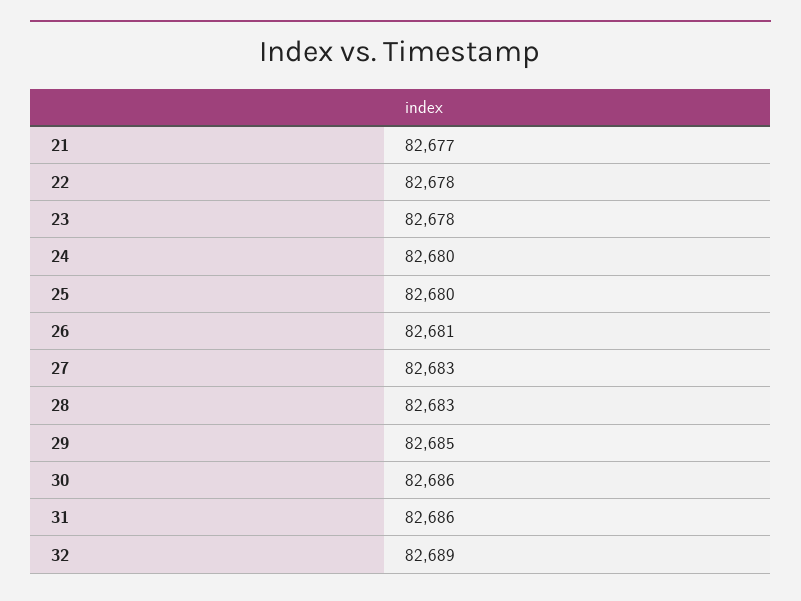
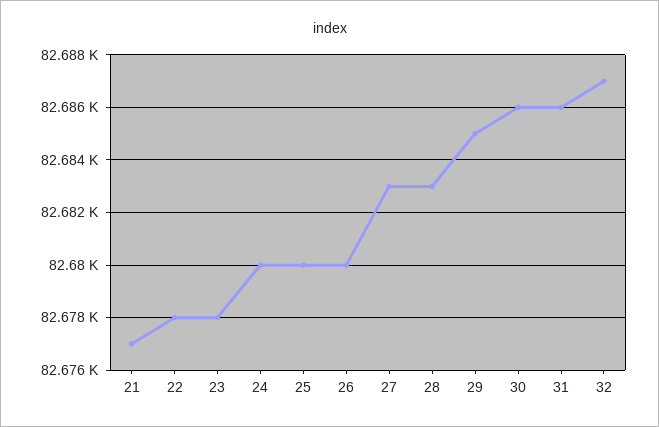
  {
    "21": 82677,
    "22": 82678,
    "23": 82678,
    "24": 82680,
    "25": 82680,
-   "26": 82681,
+   "26": 82680,
    "27": 82683,
    "28": 82683,
    "29": 82685,
    "30": 82686,
    "31": 82686,
-   "32": 82689
+   "32": 82687
  }

